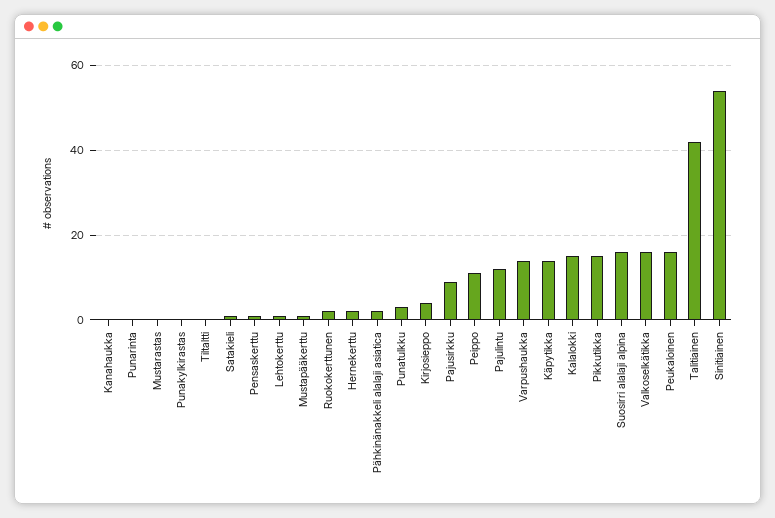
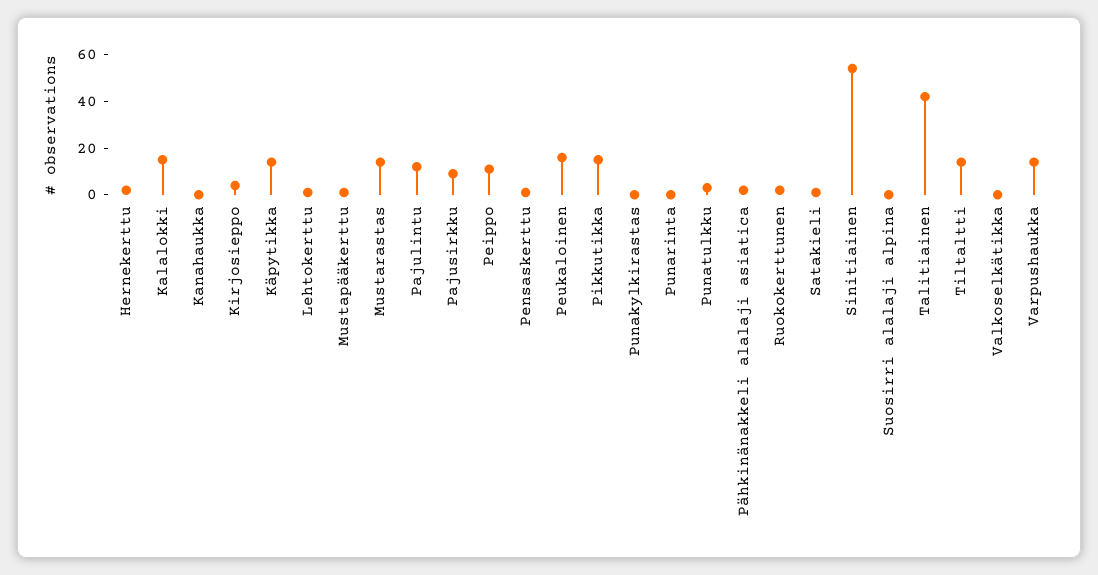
  {
    "Kanahaukka": 0,
    "Punarinta": 0,
-   "Mustarastas": 0,
+   "Mustarastas": 15,
    "Punakylkirastas": 0,
-   "Tiltaltti": 0,
+   "Tiltaltti": 15,
    "Satakieli": 0,
    "Pensaskerttu": 0,
    "Lehtokerttu": 0,
    "Mustapääkerttu": 0,
    "Ruokokerttunen": 0,
    "Hernekerttu": 0,
    "Pähkinänakkeli alalaji asiatica": 0,
    "Punatulkku": 5,
    "Kirjosieppo": 5,
    "Pajusirkku": 10,
    "Peippo": 10,
    "Pajulintu": 10,
    "Varpushaukka": 15,
    "Käpytikka": 15,
    "Kalalokki": 15,
    "Pikkutikka": 15,
-   "Suosirri alalaji alpina": 15,
+   "Suosirri alalaji alpina": 0,
-   "Valkoselkätikka": 15,
+   "Valkoselkätikka": 0,
    "Peukaloinen": 15,
    "Talitiainen": 40,
    "Sinitiainen": 55
  }

